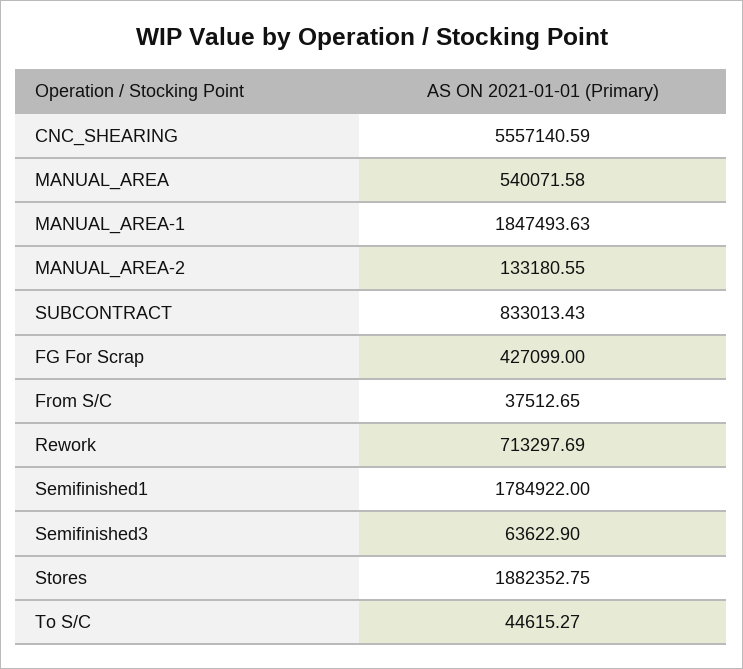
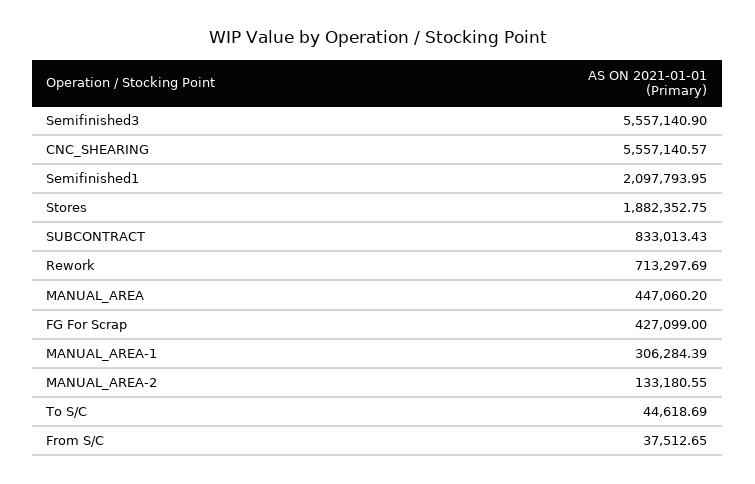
  {
-   "CNC_SHEARING": 5557140.59,
+   "CNC_SHEARING": 5557140.57,
-   "MANUAL_AREA": 540071.58,
+   "MANUAL_AREA": 447060.2,
-   "MANUAL_AREA-1": 1847493.63,
+   "MANUAL_AREA-1": 306284.39,
    "MANUAL_AREA-2": 133180.55,
    "SUBCONTRACT": 833013.43,
    "FG For Scrap": 427099,
    "From S/C": 37512.65,
    "Rework": 713297.69,
-   "Semifinished1": 1784922,
+   "Semifinished1": 2097793.95,
-   "Semifinished3": 63622.9,
+   "Semifinished3": 5557140.9,
    "Stores": 1882352.75,
-   "To S/C": 44615.27
+   "To S/C": 44618.69
  }

